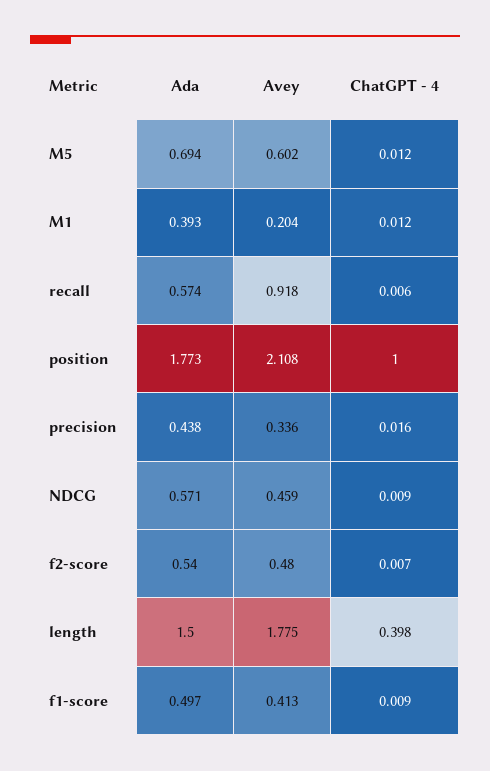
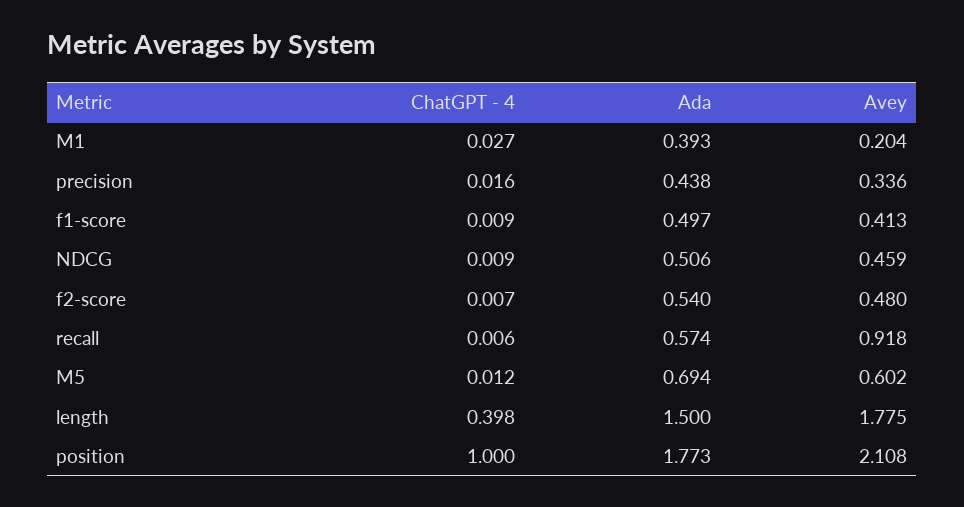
  {
    "Ada": {
      "M5": 0.694,
      "M1": 0.393,
      "recall": 0.574,
      "position": 1.773,
      "precision": 0.438,
-     "NDCG": 0.571,
+     "NDCG": 0.506,
      "f2-score": 0.54,
      "length": 1.5,
      "f1-score": 0.497
    },
    "Avey": {
      "M5": 0.602,
      "M1": 0.204,
      "recall": 0.918,
      "position": 2.108,
      "precision": 0.336,
      "NDCG": 0.459,
      "f2-score": 0.48,
      "length": 1.775,
      "f1-score": 0.413
    },
    "ChatGPT - 4": {
      "M5": 0.012,
-     "M1": 0.012,
+     "M1": 0.027,
      "recall": 0.006,
      "position": 1,
      "precision": 0.016,
      "NDCG": 0.009,
      "f2-score": 0.007,
      "length": 0.398,
      "f1-score": 0.009
    }
  }

